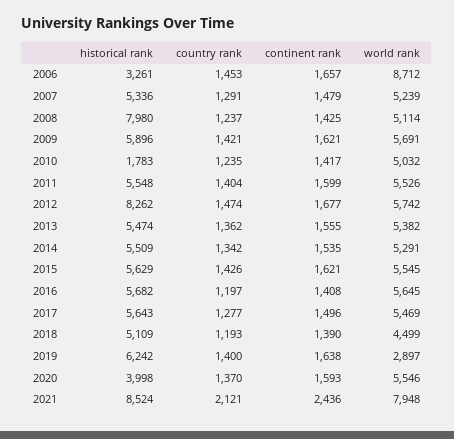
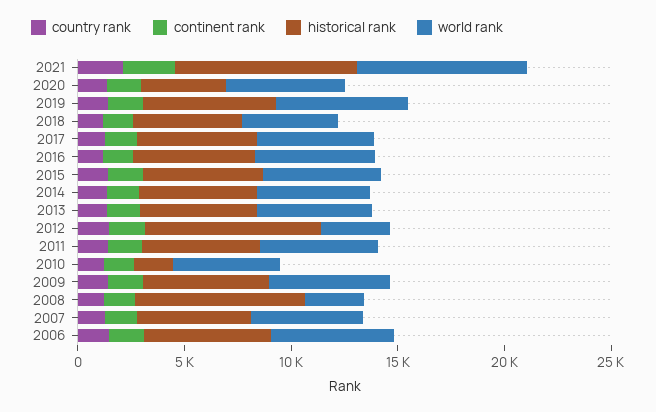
  {
    "historical rank": {
-     "2006": 3261,
+     "2006": 6000,
      "2007": 5336,
      "2008": 7980,
      "2009": 5896,
      "2010": 1783,
      "2011": 5548,
      "2012": 8262,
      "2013": 5474,
      "2014": 5509,
      "2015": 5629,
      "2016": 5682,
      "2017": 5643,
      "2018": 5109,
      "2019": 6242,
      "2020": 3998,
      "2021": 8524
    },
    "country rank": {
      "2006": 1453,
      "2007": 1291,
      "2008": 1237,
      "2009": 1421,
      "2010": 1235,
      "2011": 1404,
      "2012": 1474,
      "2013": 1362,
      "2014": 1342,
      "2015": 1426,
      "2016": 1197,
      "2017": 1277,
      "2018": 1193,
      "2019": 1400,
      "2020": 1370,
      "2021": 2121
    },
    "continent rank": {
      "2006": 1657,
      "2007": 1479,
      "2008": 1425,
      "2009": 1621,
      "2010": 1417,
      "2011": 1599,
      "2012": 1677,
      "2013": 1555,
      "2014": 1535,
      "2015": 1621,
      "2016": 1408,
      "2017": 1496,
      "2018": 1390,
      "2019": 1638,
      "2020": 1593,
      "2021": 2436
    },
    "world rank": {
-     "2006": 8712,
+     "2006": 6000,
      "2007": 5239,
-     "2008": 5114,
+     "2008": 3000,
      "2009": 5691,
      "2010": 5032,
      "2011": 5526,
-     "2012": 5742,
+     "2012": 3000,
      "2013": 5382,
      "2014": 5291,
      "2015": 5545,
      "2016": 5645,
      "2017": 5469,
      "2018": 4499,
-     "2019": 2897,
+     "2019": 6000,
      "2020": 5546,
      "2021": 7948
    }
  }

